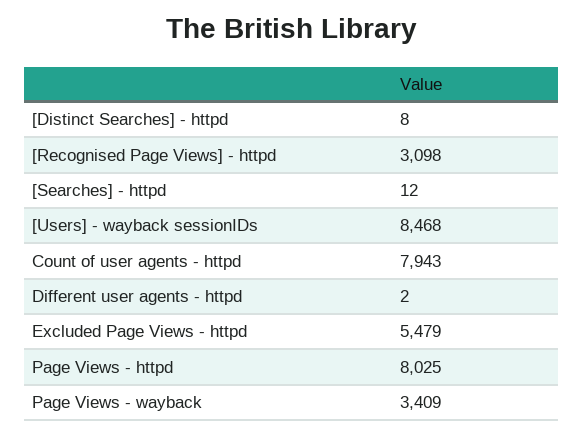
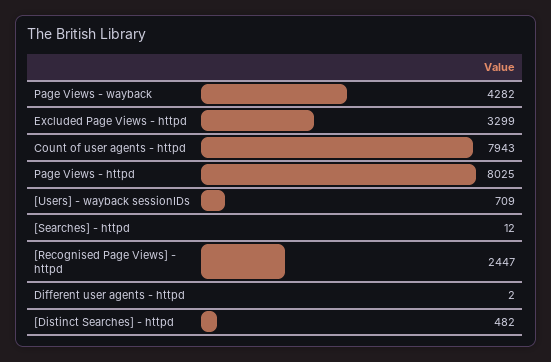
  {
-   "[Distinct Searches] - httpd": 8,
+   "[Distinct Searches] - httpd": 482,
-   "[Recognised Page Views] - httpd": 3098,
+   "[Recognised Page Views] - httpd": 2447,
    "[Searches] - httpd": 12,
-   "[Users] - wayback sessionIDs": 8468,
+   "[Users] - wayback sessionIDs": 709,
    "Count of user agents - httpd": 7943,
    "Different user agents - httpd": 2,
-   "Excluded Page Views - httpd": 5479,
+   "Excluded Page Views - httpd": 3299,
    "Page Views - httpd": 8025,
-   "Page Views - wayback": 3409
+   "Page Views - wayback": 4282
  }

